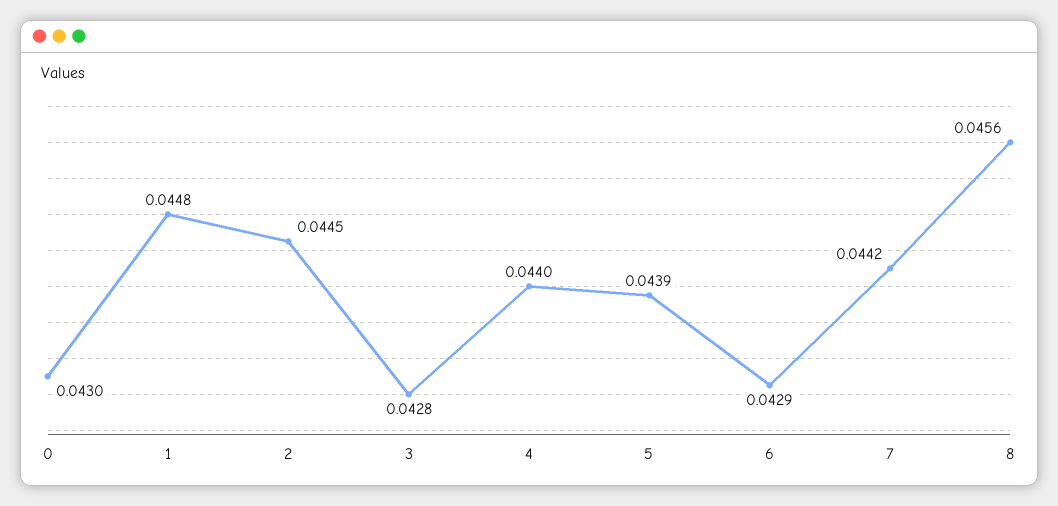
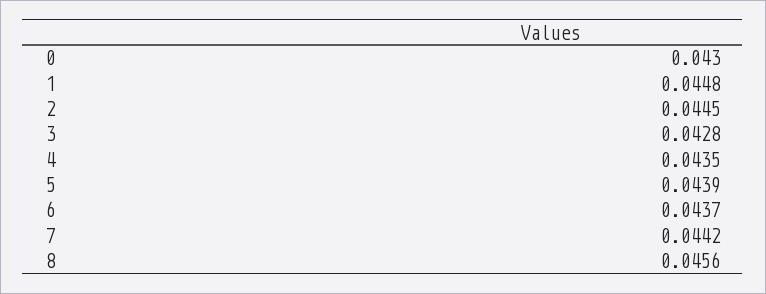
  {
    "0": 0.043,
    "1": 0.0448,
    "2": 0.0445,
    "3": 0.0428,
-   "4": 0.044,
+   "4": 0.0435,
    "5": 0.0439,
-   "6": 0.0429,
+   "6": 0.0437,
    "7": 0.0442,
    "8": 0.0456
  }

